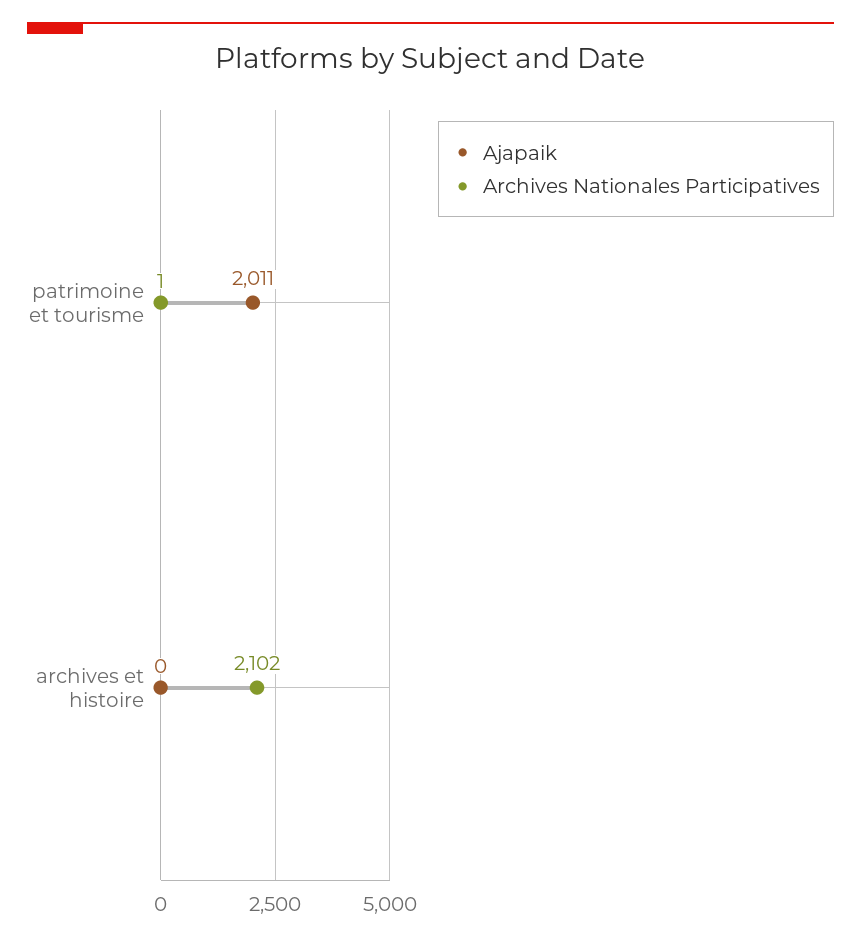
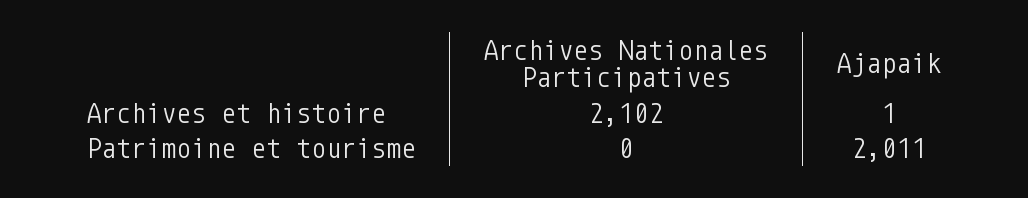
  {
    "Ajapaik": {
      "patrimoine et tourisme": 2011,
-     "archives et histoire": 0
+     "archives et histoire": 1
    },
    "Archives Nationales Participatives": {
-     "patrimoine et tourisme": 1,
+     "patrimoine et tourisme": 0,
      "archives et histoire": 2102
    }
  }

